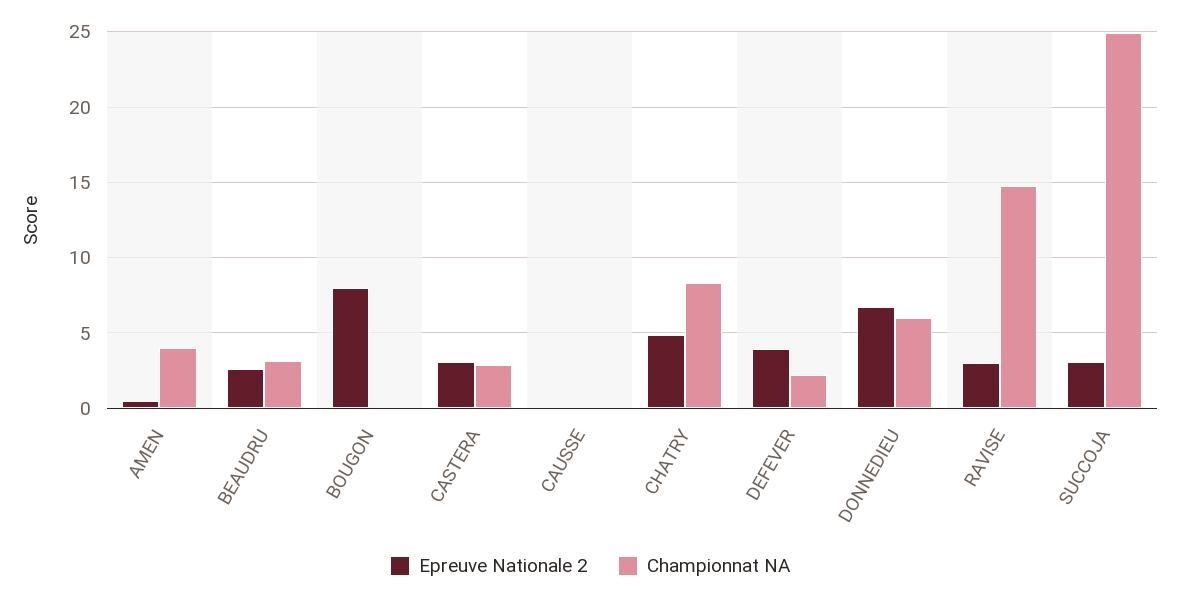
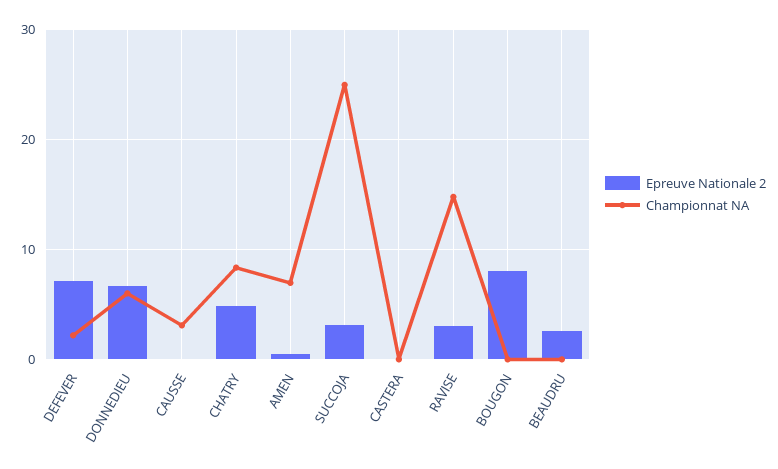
  {
    "Epreuve Nationale 2": {
      "AMEN": 0.5,
      "BEAUDRU": 2.5,
      "BOUGON": 8,
-     "CASTERA": 3,
+     "CASTERA": 0,
      "CAUSSE": 0,
      "CHATRY": 5,
-     "DEFEVER": 4,
+     "DEFEVER": 7,
      "DONNEDIEU": 6.5,
      "RAVISE": 3,
      "SUCCOJA": 3
    },
    "Championnat NA": {
-     "AMEN": 4,
+     "AMEN": 7,
-     "BEAUDRU": 3,
+     "BEAUDRU": 0,
      "BOUGON": 0,
-     "CASTERA": 3,
+     "CASTERA": 0,
-     "CAUSSE": 0,
+     "CAUSSE": 3,
      "CHATRY": 8.5,
      "DEFEVER": 2,
      "DONNEDIEU": 6,
      "RAVISE": 15,
      "SUCCOJA": 25
    }
  }

